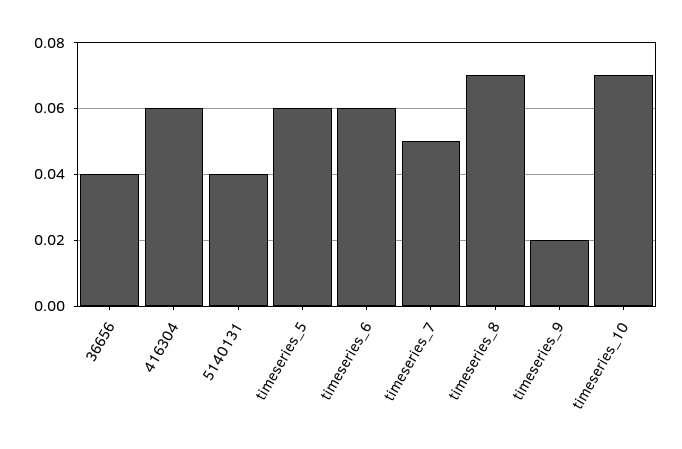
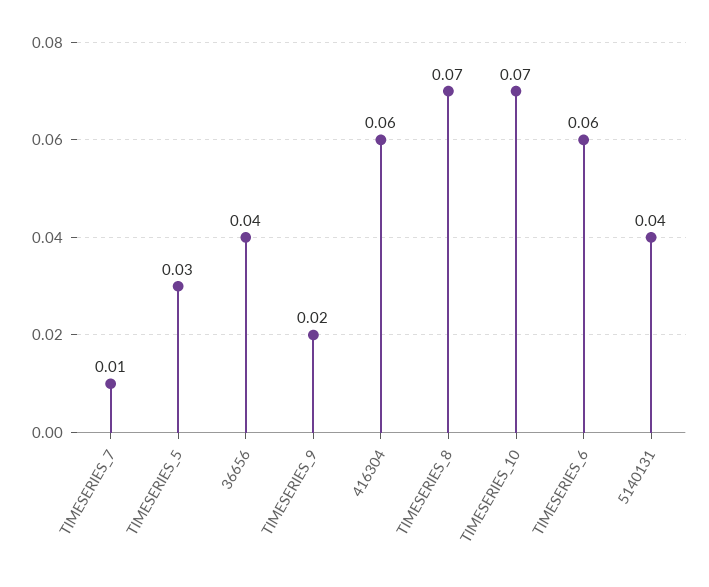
  {
    "36656": 0.04,
    "416304": 0.06,
    "5140131": 0.04,
-   "timeseries_5": 0.06,
+   "timeseries_5": 0.03,
    "timeseries_6": 0.06,
-   "timeseries_7": 0.05,
+   "timeseries_7": 0.01,
    "timeseries_8": 0.07,
    "timeseries_9": 0.02,
    "timeseries_10": 0.07
  }

